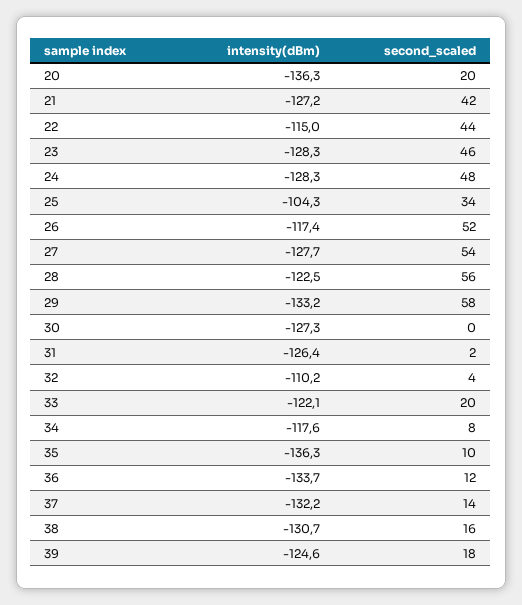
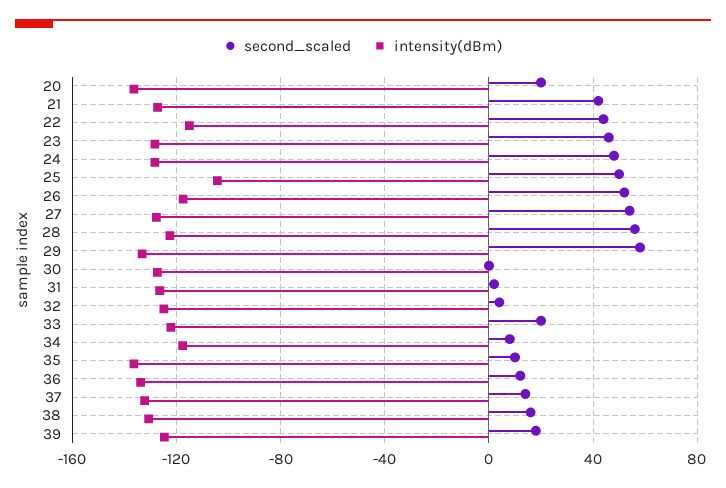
  {
    "intensity(dBm)": {
      "20": -136.3,
      "21": -127.2,
      "22": -115,
      "23": -128.3,
      "24": -128.3,
      "25": -104.3,
      "26": -117.4,
      "27": -127.7,
      "28": -122.5,
      "29": -133.2,
      "30": -127.3,
      "31": -126.4,
-     "32": -110.2,
+     "32": -125,
      "33": -122.1,
      "34": -117.6,
      "35": -136.3,
      "36": -133.7,
      "37": -132.2,
      "38": -130.7,
      "39": -124.6
    },
    "second_scaled": {
      "20": 20,
      "21": 42,
      "22": 44,
      "23": 46,
      "24": 48,
-     "25": 34,
+     "25": 50,
      "26": 52,
      "27": 54,
      "28": 56,
      "29": 58,
      "30": 0,
      "31": 2,
      "32": 4,
      "33": 20,
      "34": 8,
      "35": 10,
      "36": 12,
      "37": 14,
      "38": 16,
      "39": 18
    }
  }

